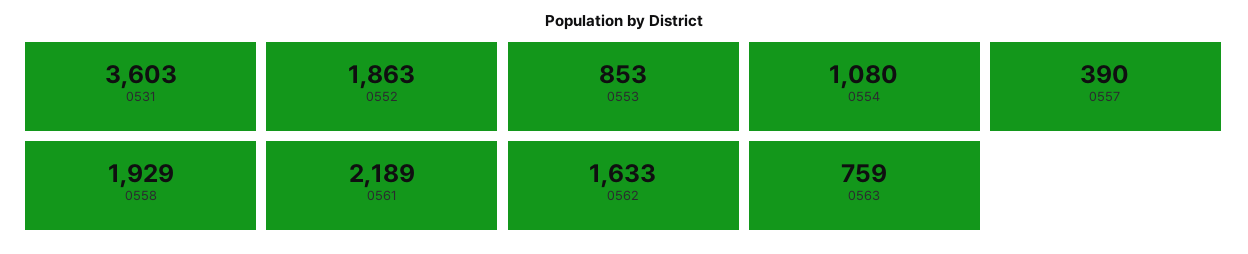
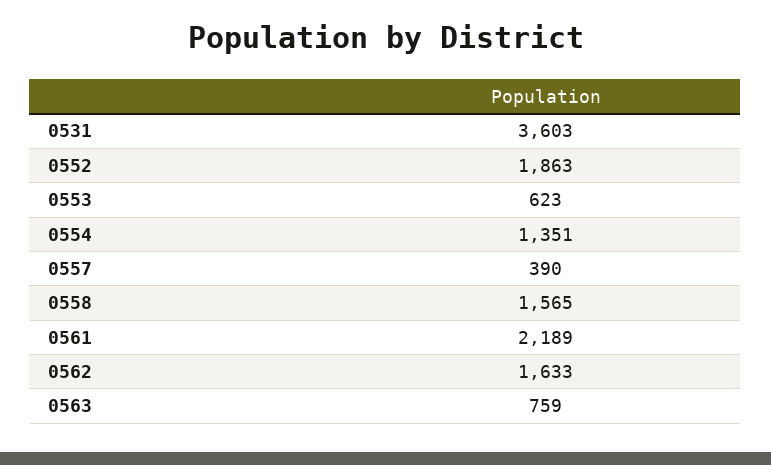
  {
    "0531": 3603,
    "0552": 1863,
-   "0553": 853,
+   "0553": 623,
-   "0554": 1080,
+   "0554": 1351,
    "0557": 390,
-   "0558": 1929,
+   "0558": 1565,
    "0561": 2189,
    "0562": 1633,
    "0563": 759
  }

